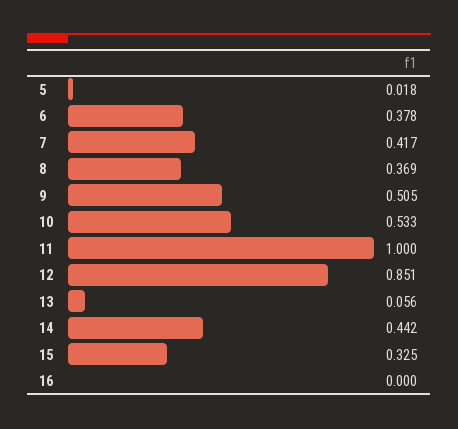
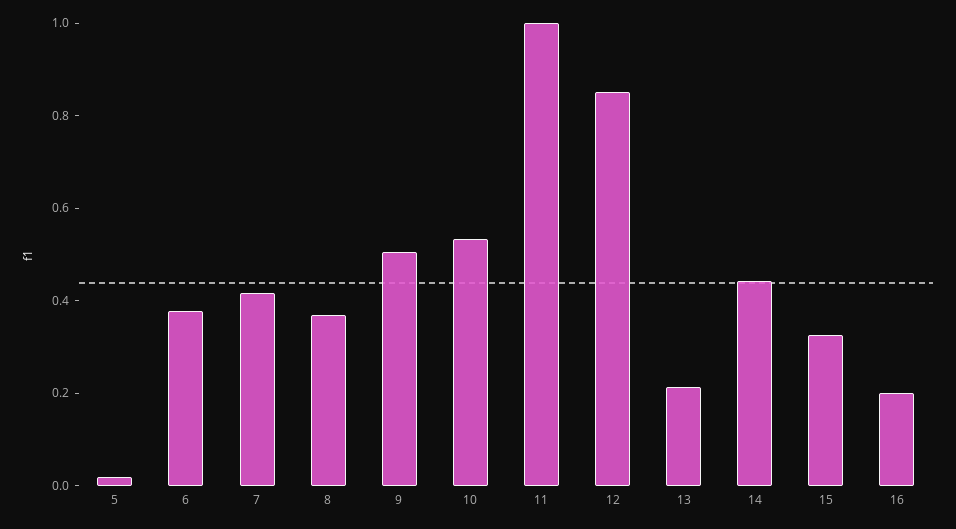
  {
    "5": 0.018,
    "6": 0.378,
    "7": 0.417,
    "8": 0.369,
    "9": 0.505,
    "10": 0.533,
    "11": 1,
    "12": 0.851,
-   "13": 0.056,
+   "13": 0.2,
    "14": 0.442,
    "15": 0.325,
-   "16": 0
+   "16": 0.2
  }

